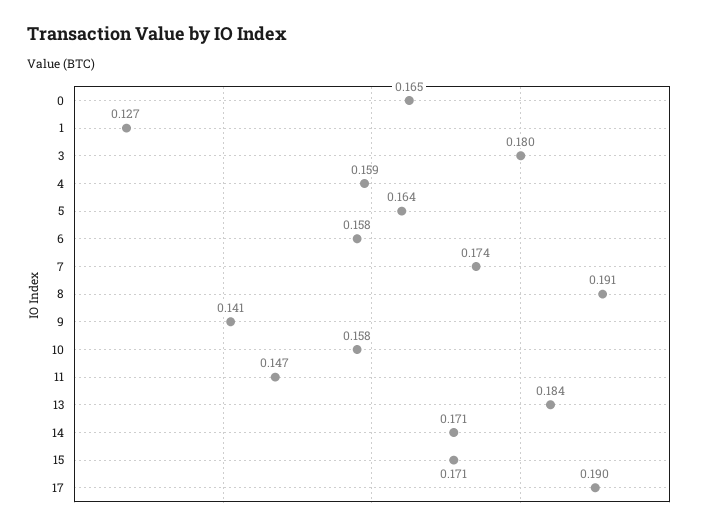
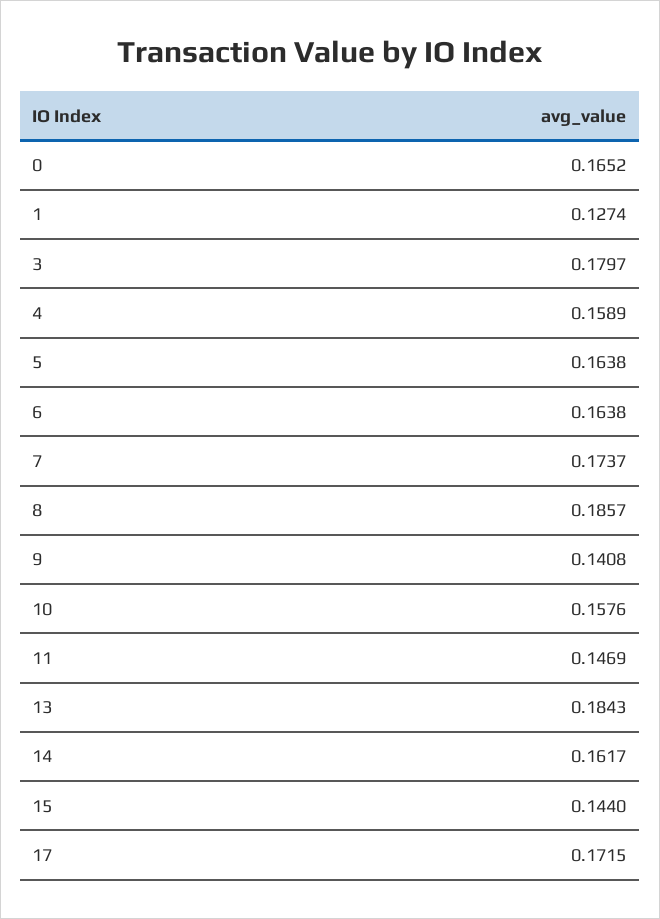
  {
    "0": 0.1652,
    "1": 0.1274,
    "3": 0.1797,
    "4": 0.1589,
    "5": 0.1638,
-   "6": 0.158,
+   "6": 0.1638,
    "7": 0.1737,
-   "8": 0.191,
+   "8": 0.1857,
    "9": 0.1408,
    "10": 0.1576,
    "11": 0.1469,
    "13": 0.1843,
-   "14": 0.171,
+   "14": 0.1617,
-   "15": 0.171,
+   "15": 0.144,
-   "17": 0.19
+   "17": 0.1715
  }

